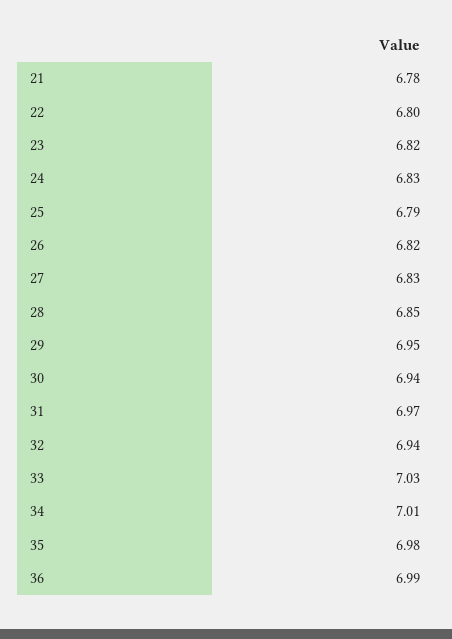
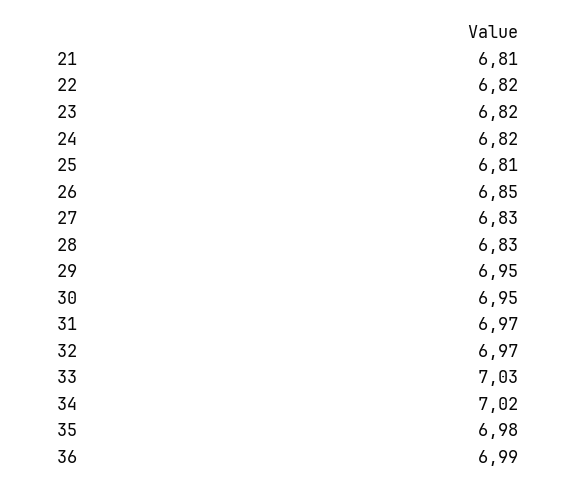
  {
-   "21": 6.78,
+   "21": 6.81,
-   "22": 6.8,
+   "22": 6.82,
    "23": 6.82,
-   "24": 6.83,
+   "24": 6.82,
-   "25": 6.79,
+   "25": 6.81,
-   "26": 6.82,
+   "26": 6.85,
    "27": 6.83,
-   "28": 6.85,
+   "28": 6.83,
    "29": 6.95,
-   "30": 6.94,
+   "30": 6.95,
    "31": 6.97,
-   "32": 6.94,
+   "32": 6.97,
    "33": 7.03,
-   "34": 7.01,
+   "34": 7.02,
    "35": 6.98,
    "36": 6.99
  }

